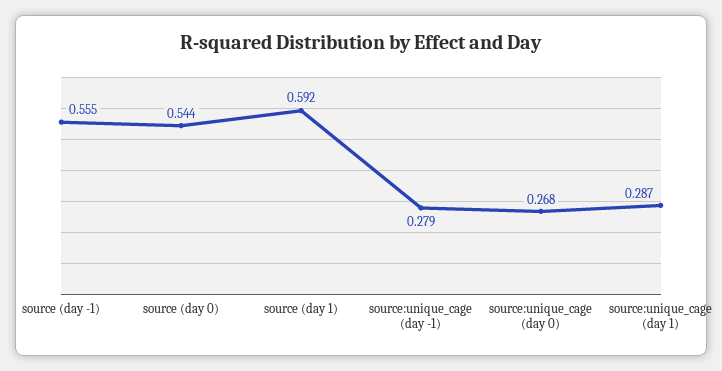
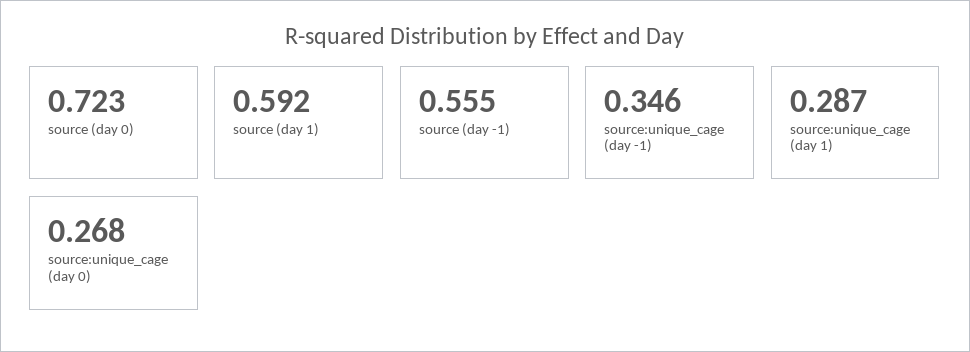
  {
    "source (day -1)": 0.555,
-   "source (day 0)": 0.544,
+   "source (day 0)": 0.723,
    "source (day 1)": 0.592,
-   "source:unique_cage (day -1)": 0.279,
+   "source:unique_cage (day -1)": 0.346,
    "source:unique_cage (day 0)": 0.268,
    "source:unique_cage (day 1)": 0.287
  }

